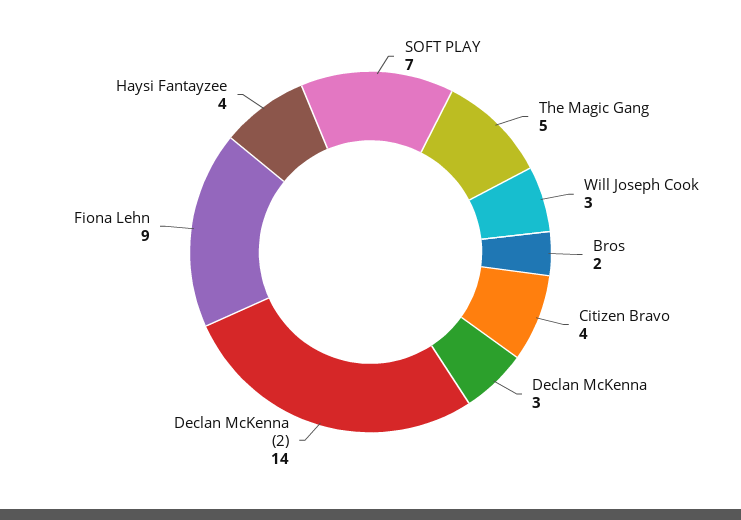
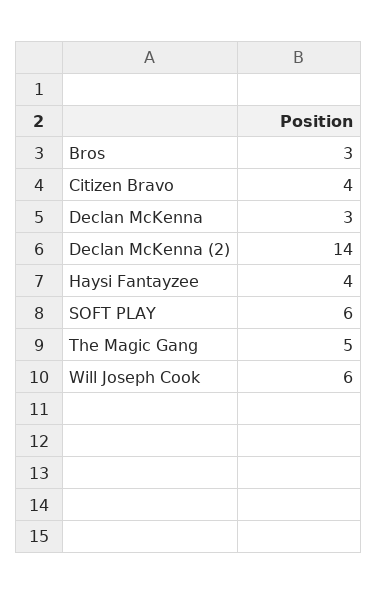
  {
-   "SOFT PLAY": 7,
+   "SOFT PLAY": 6,
    "The Magic Gang": 5,
-   "Will Joseph Cook": 3,
+   "Will Joseph Cook": 6,
-   "Bros": 2,
+   "Bros": 3,
    "Citizen Bravo": 4,
    "Declan McKenna": 3,
    "Declan McKenna (2)": 14,
-   "Fiona Lehn": 9,
    "Haysi Fantayzee": 4
  }

